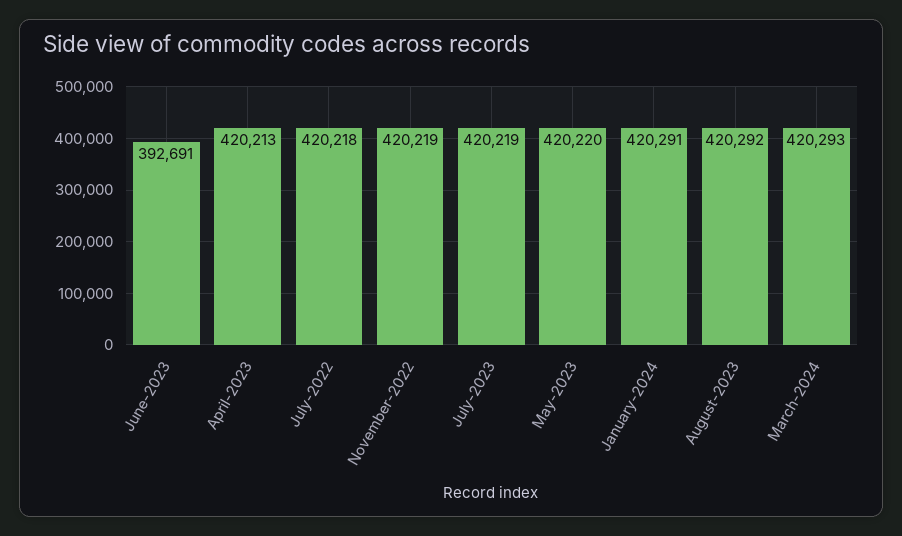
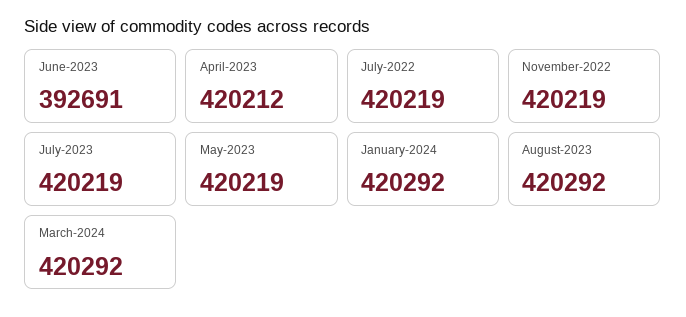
  {
    "June-2023": 392691,
-   "April-2023": 420213,
+   "April-2023": 420212,
-   "July-2022": 420218,
+   "July-2022": 420219,
    "November-2022": 420219,
    "July-2023": 420219,
-   "May-2023": 420220,
+   "May-2023": 420219,
-   "January-2024": 420291,
+   "January-2024": 420292,
    "August-2023": 420292,
-   "March-2024": 420293
+   "March-2024": 420292
  }

